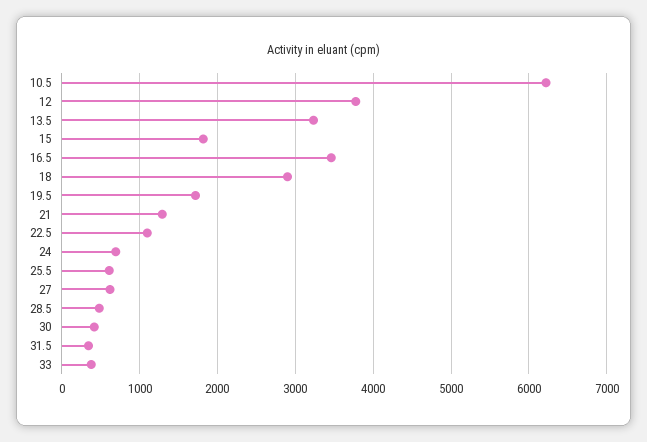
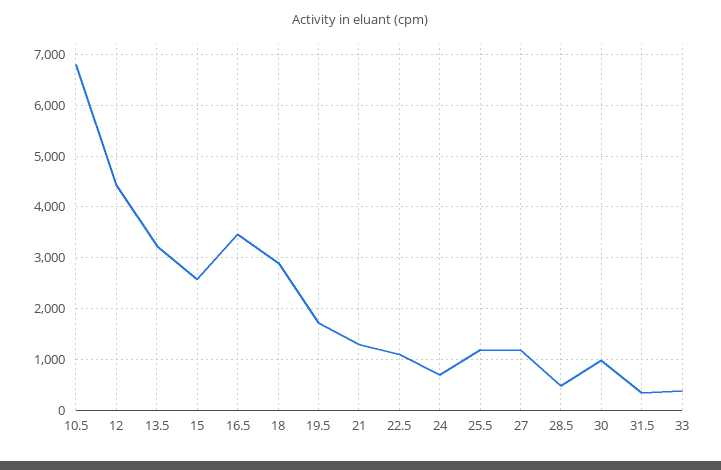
  {
-   "10.5": 6200,
+   "10.5": 6800,
-   "12": 3800,
+   "12": 4400,
    "13.5": 3200,
-   "15": 1800,
+   "15": 2600,
    "16.5": 3500,
    "18": 2900,
    "19.5": 1700,
    "21": 1300,
    "22.5": 1100,
    "24": 700,
-   "25.5": 600,
+   "25.5": 1200,
-   "27": 600,
+   "27": 1200,
    "28.5": 500,
-   "30": 400,
+   "30": 1000,
    "31.5": 300,
    "33": 400
  }

